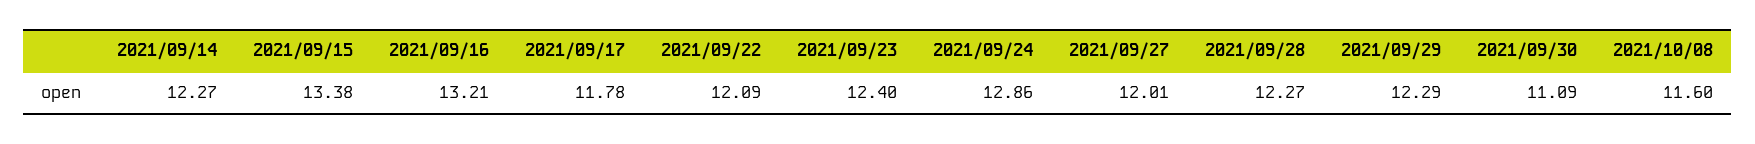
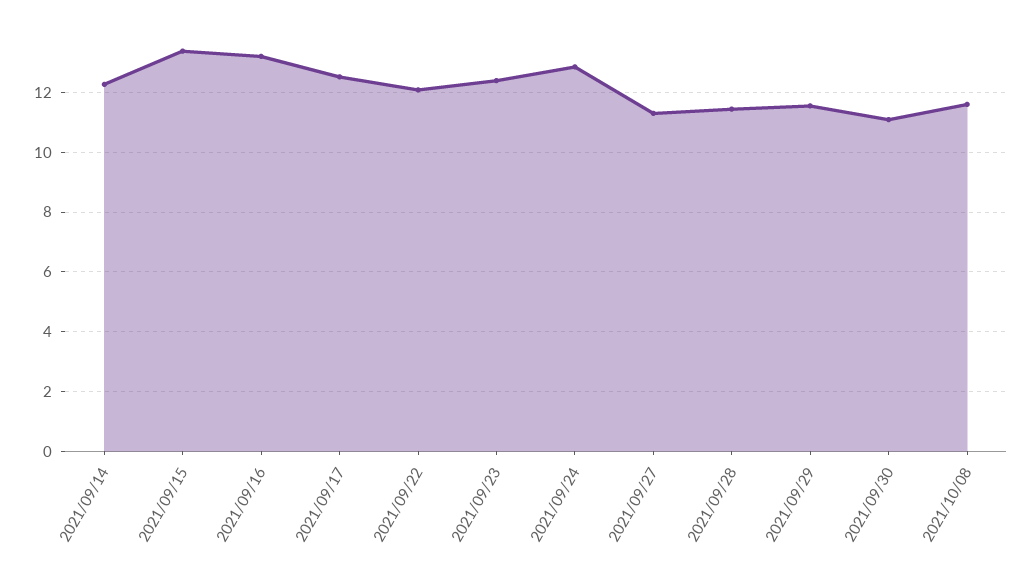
  {
    "2021/09/14": 12.27,
    "2021/09/15": 13.38,
    "2021/09/16": 13.21,
-   "2021/09/17": 11.78,
+   "2021/09/17": 12.5,
    "2021/09/22": 12.09,
    "2021/09/23": 12.4,
    "2021/09/24": 12.86,
-   "2021/09/27": 12.01,
+   "2021/09/27": 11.25,
-   "2021/09/28": 12.27,
+   "2021/09/28": 11.5,
-   "2021/09/29": 12.29,
+   "2021/09/29": 11.5,
    "2021/09/30": 11.09,
    "2021/10/08": 11.6
  }

